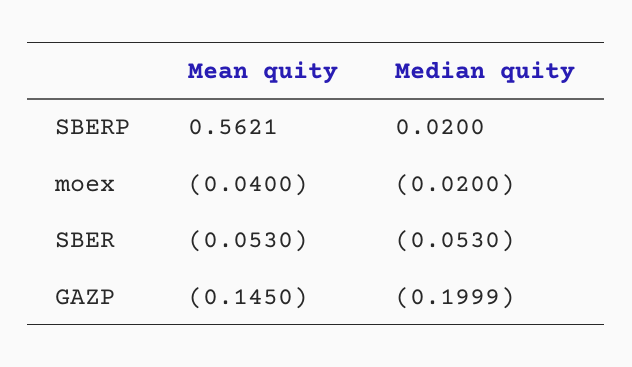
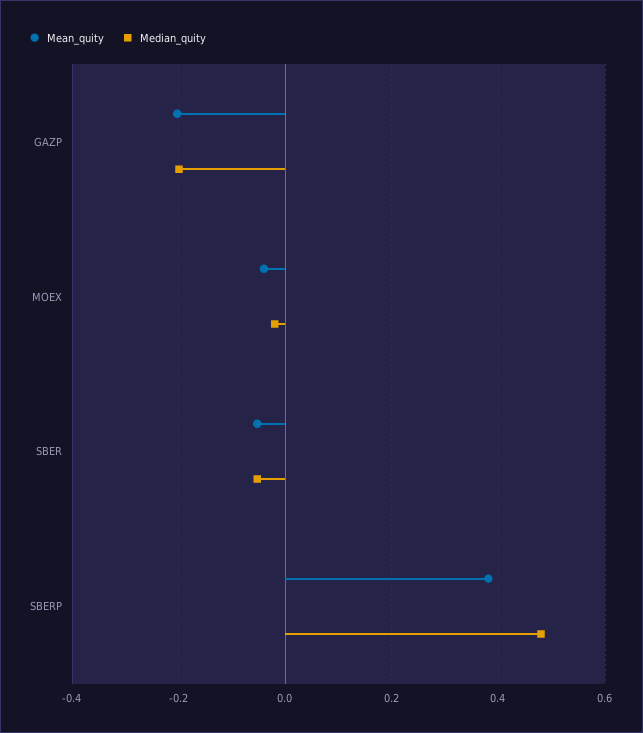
  {
    "Mean quity": {
-     "SBERP": 0.5621,
+     "SBERP": 0.38,
      "moex": -0.04,
      "SBER": -0.053,
-     "GAZP": -0.145
+     "GAZP": -0.2
    },
    "Median quity": {
-     "SBERP": 0.02,
+     "SBERP": 0.48,
      "moex": -0.02,
      "SBER": -0.053,
      "GAZP": -0.1999
    }
  }

